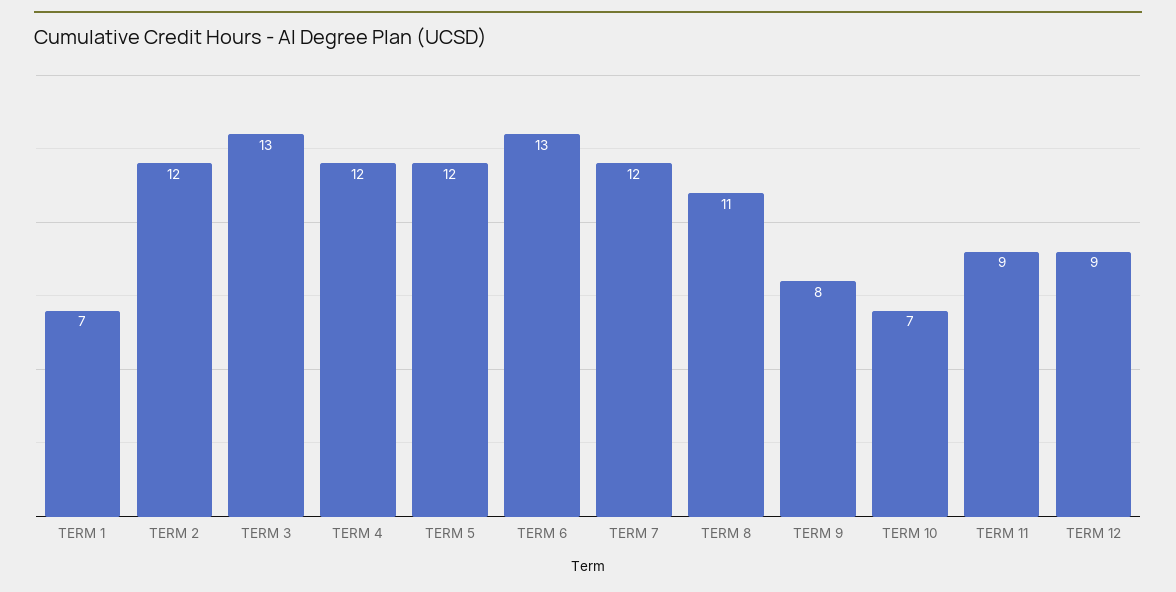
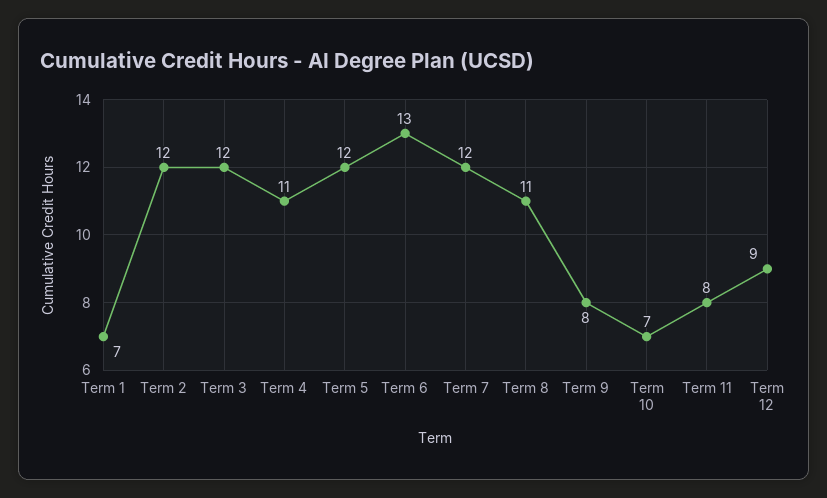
  {
    "TERM 1": 7,
    "TERM 2": 12,
-   "TERM 3": 13,
+   "TERM 3": 12,
-   "TERM 4": 12,
+   "TERM 4": 11,
    "TERM 5": 12,
    "TERM 6": 13,
    "TERM 7": 12,
    "TERM 8": 11,
    "TERM 9": 8,
    "TERM 10": 7,
-   "TERM 11": 9,
+   "TERM 11": 8,
    "TERM 12": 9
  }

